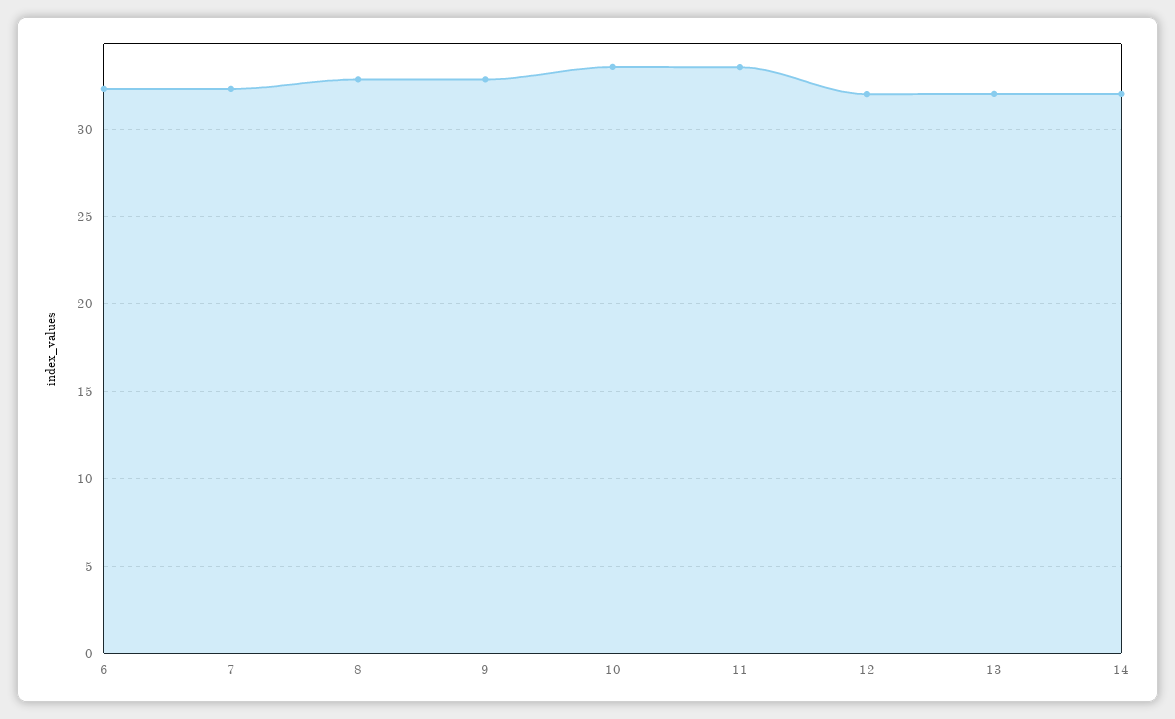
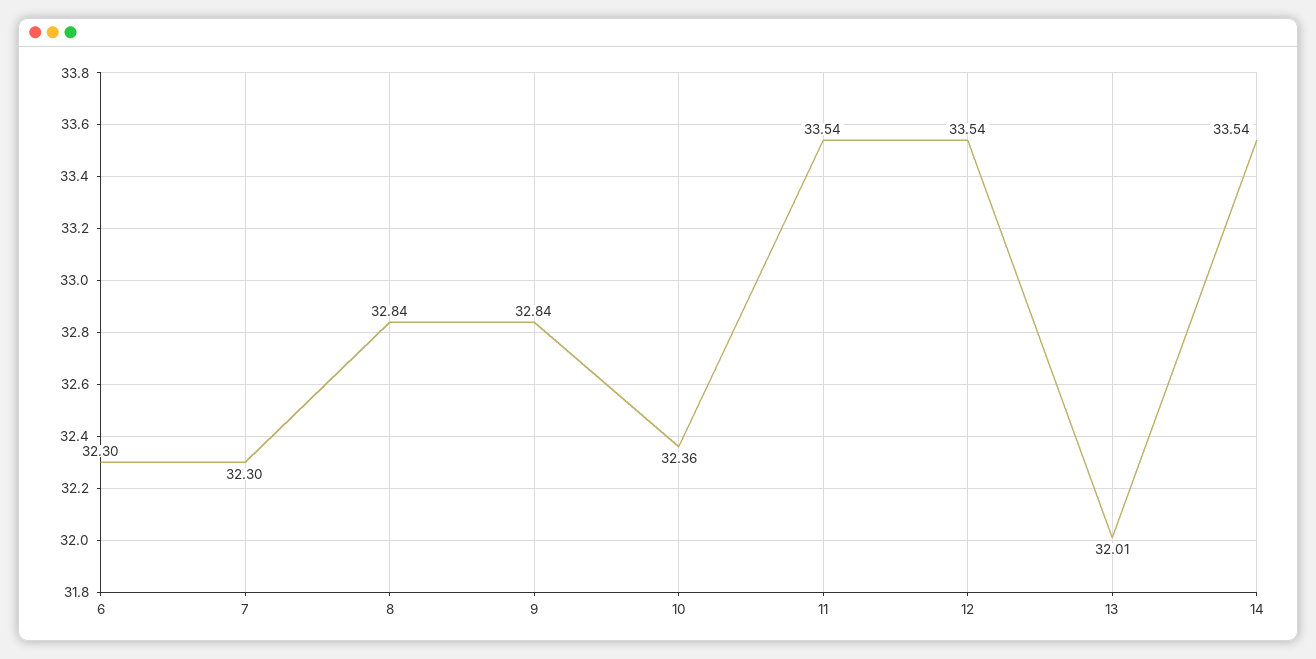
  {
    "6": 32.3,
    "7": 32.3,
    "8": 32.84,
    "9": 32.84,
-   "10": 33.5,
+   "10": 32.36,
    "11": 33.54,
-   "12": 32,
+   "12": 33.54,
    "13": 32.01,
-   "14": 32
+   "14": 33.54
  }

